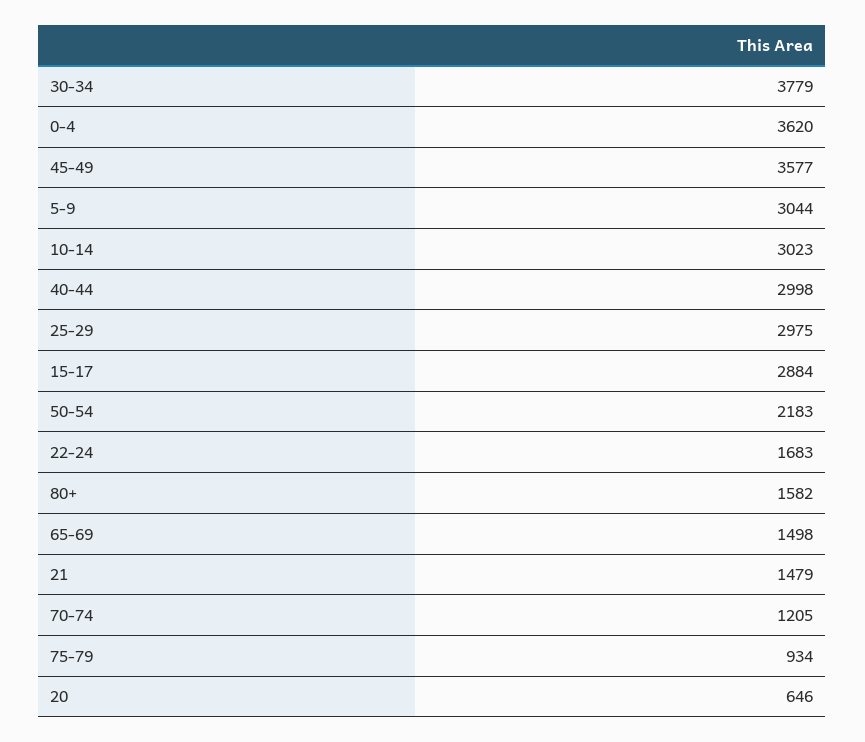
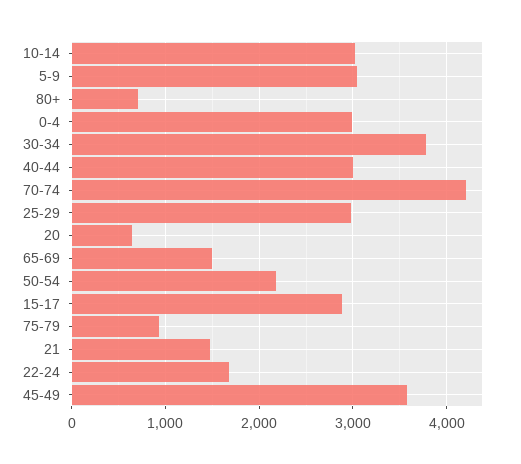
  {
    "30-34": 3779,
-   "0-4": 3620,
+   "0-4": 3000,
    "45-49": 3577,
    "5-9": 3044,
    "10-14": 3023,
    "40-44": 2998,
    "25-29": 2975,
    "15-17": 2884,
    "50-54": 2183,
    "22-24": 1683,
-   "80+": 1582,
+   "80+": 700,
    "65-69": 1498,
    "21": 1479,
-   "70-74": 1205,
+   "70-74": 4200,
    "75-79": 934,
    "20": 646
  }

